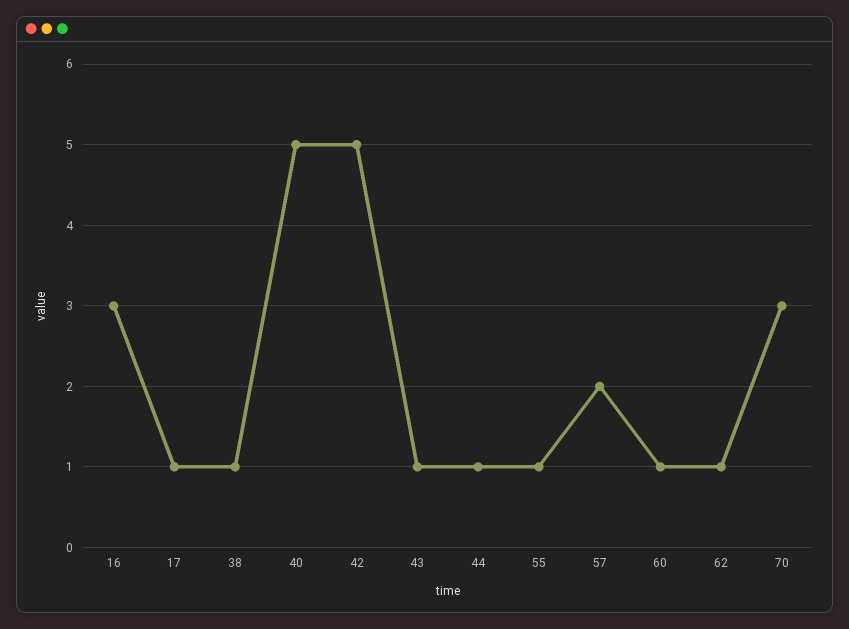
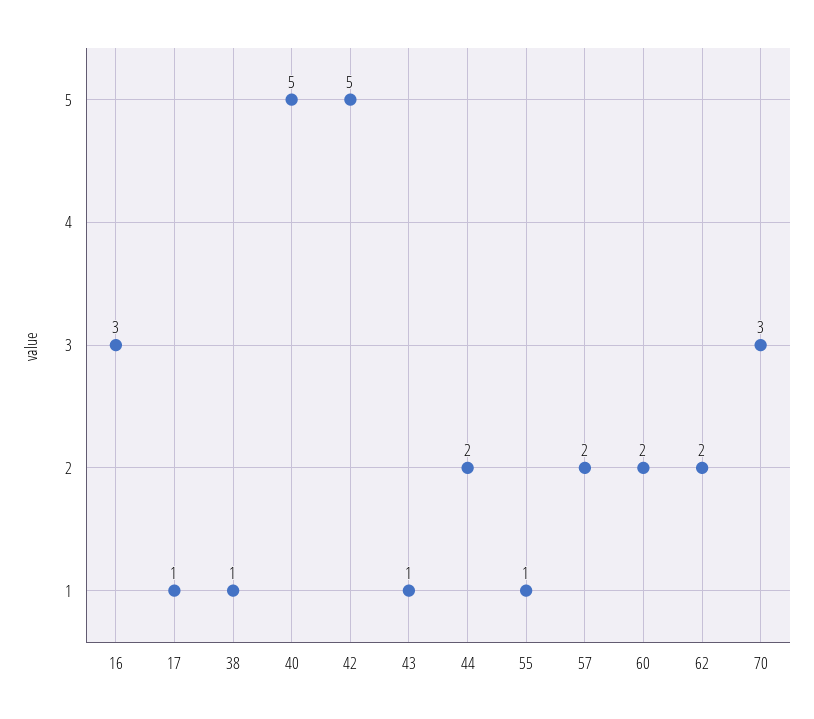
  {
    "16": 3,
    "17": 1,
    "38": 1,
    "40": 5,
    "42": 5,
    "43": 1,
-   "44": 1,
+   "44": 2,
    "55": 1,
    "57": 2,
-   "60": 1,
+   "60": 2,
-   "62": 1,
+   "62": 2,
    "70": 3
  }

